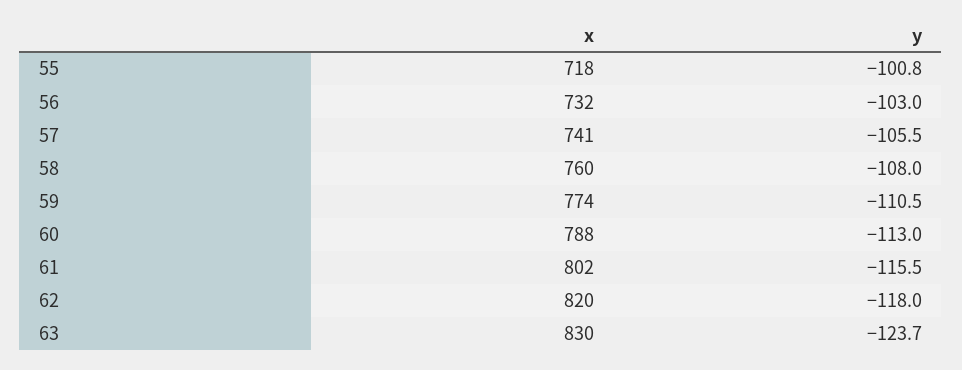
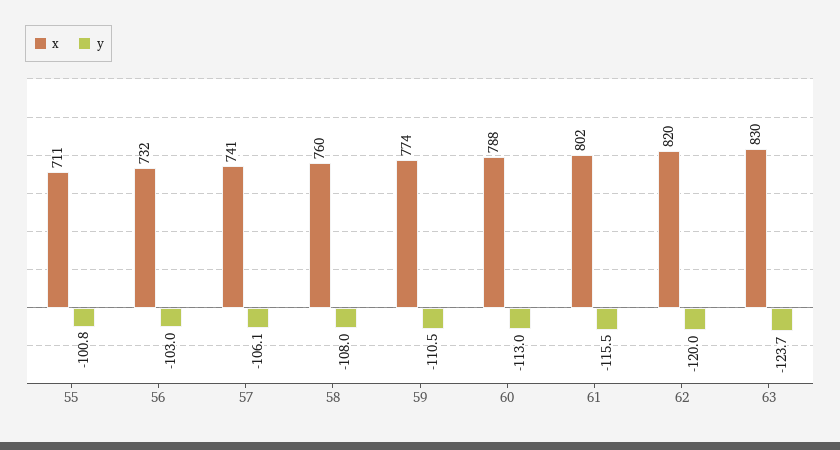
  {
    "x": {
-     "55": 718,
+     "55": 711,
      "56": 732,
      "57": 741,
      "58": 760,
      "59": 774,
      "60": 788,
      "61": 802,
      "62": 820,
      "63": 830
    },
    "y": {
      "55": -100.8,
      "56": -103,
-     "57": -105.5,
+     "57": -106.1,
      "58": -108,
      "59": -110.5,
      "60": -113,
      "61": -115.5,
-     "62": -118,
+     "62": -120,
      "63": -123.7
    }
  }

